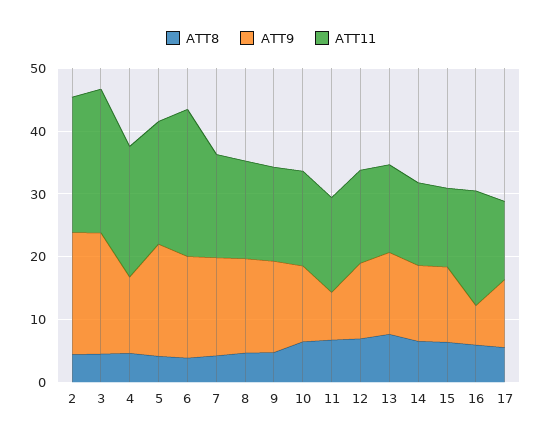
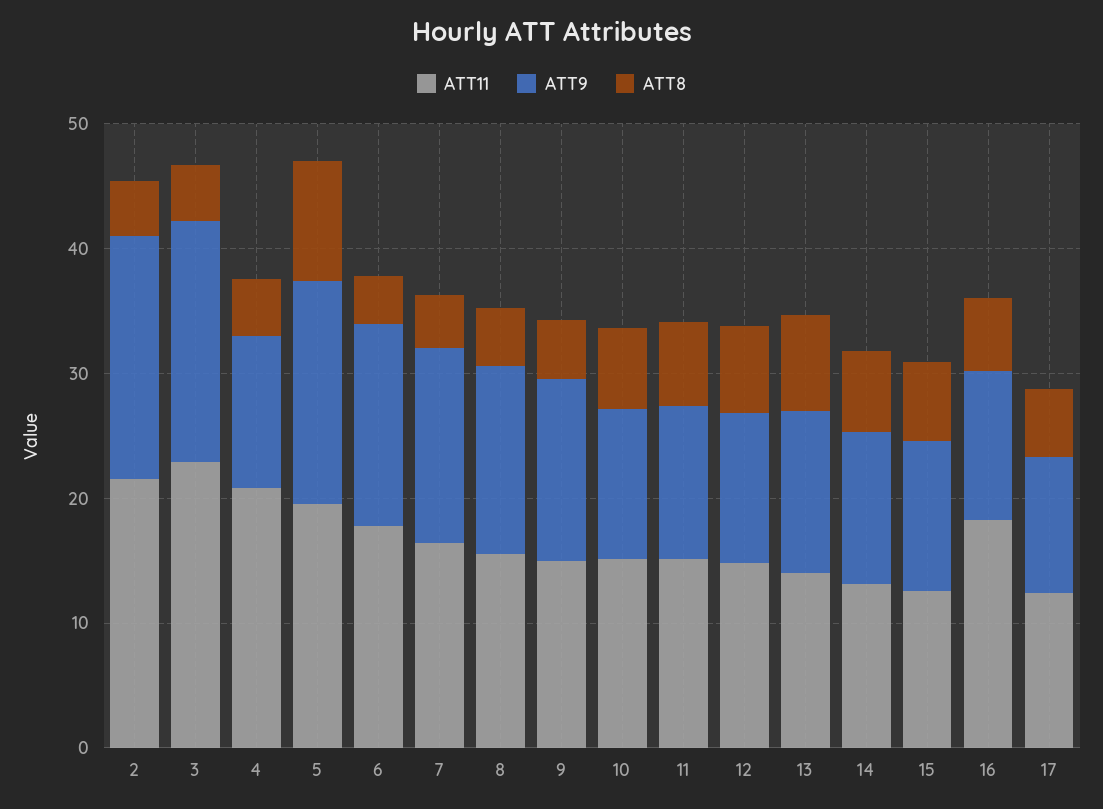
  {
    "ATT8": {
      "2": 4,
      "3": 4,
      "4": 4,
-     "5": 4,
+     "5": 10,
      "6": 4,
      "7": 4,
      "8": 4,
      "9": 4,
      "10": 6,
      "11": 6,
      "12": 6,
      "13": 8,
      "14": 6,
      "15": 6,
      "16": 6,
      "17": 6
    },
    "ATT9": {
      "2": 20,
      "3": 20,
      "4": 12,
      "5": 18,
      "6": 16,
      "7": 16,
      "8": 16,
      "9": 14,
      "10": 12,
-     "11": 8,
+     "11": 12,
      "12": 12,
      "13": 14,
      "14": 12,
      "15": 12,
-     "16": 6,
+     "16": 12,
      "17": 10
    },
    "ATT11": {
      "2": 22,
      "3": 22,
      "4": 20,
      "5": 20,
-     "6": 24,
+     "6": 18,
      "7": 16,
      "8": 16,
      "9": 14,
      "10": 16,
      "11": 16,
      "12": 14,
      "13": 14,
      "14": 14,
      "15": 12,
      "16": 18,
      "17": 12
    }
  }

